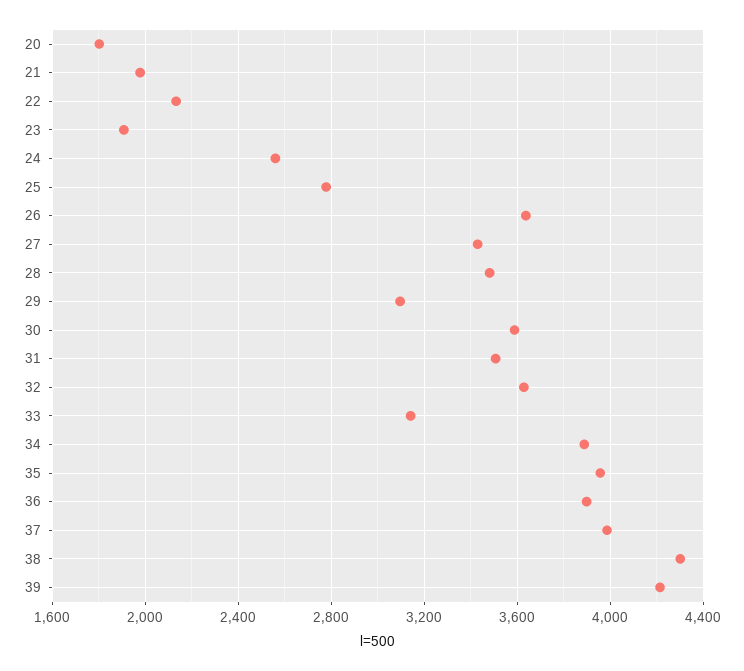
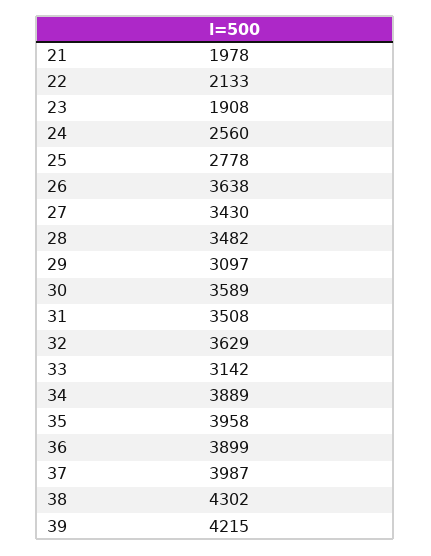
  {
-   "20": 1800,
    "21": 1978,
    "22": 2133,
    "23": 1908,
    "24": 2560,
    "25": 2778,
    "26": 3638,
    "27": 3430,
    "28": 3482,
    "29": 3097,
    "30": 3589,
    "31": 3508,
    "32": 3629,
    "33": 3142,
    "34": 3889,
    "35": 3958,
    "36": 3899,
    "37": 3987,
    "38": 4302,
    "39": 4215
  }

